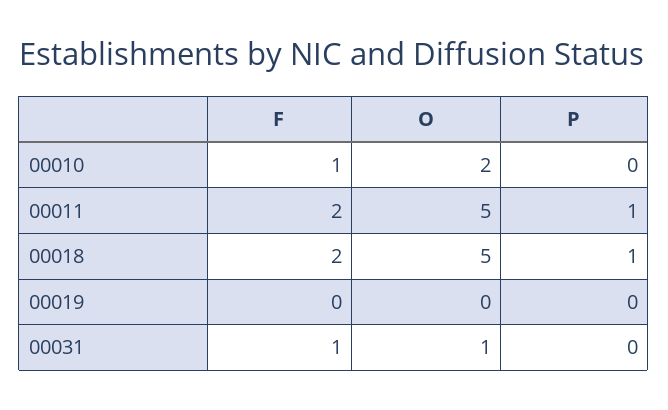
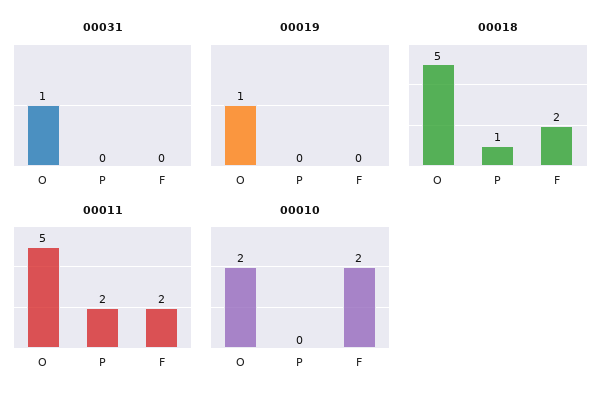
  {
    "00010": {
-     "F": 1,
+     "F": 2,
      "O": 2,
      "P": 0
    },
    "00011": {
      "F": 2,
      "O": 5,
-     "P": 1
+     "P": 2
    },
    "00018": {
      "F": 2,
      "O": 5,
      "P": 1
    },
    "00019": {
      "F": 0,
-     "O": 0,
+     "O": 1,
      "P": 0
    },
    "00031": {
-     "F": 1,
+     "F": 0,
      "O": 1,
      "P": 0
    }
  }

